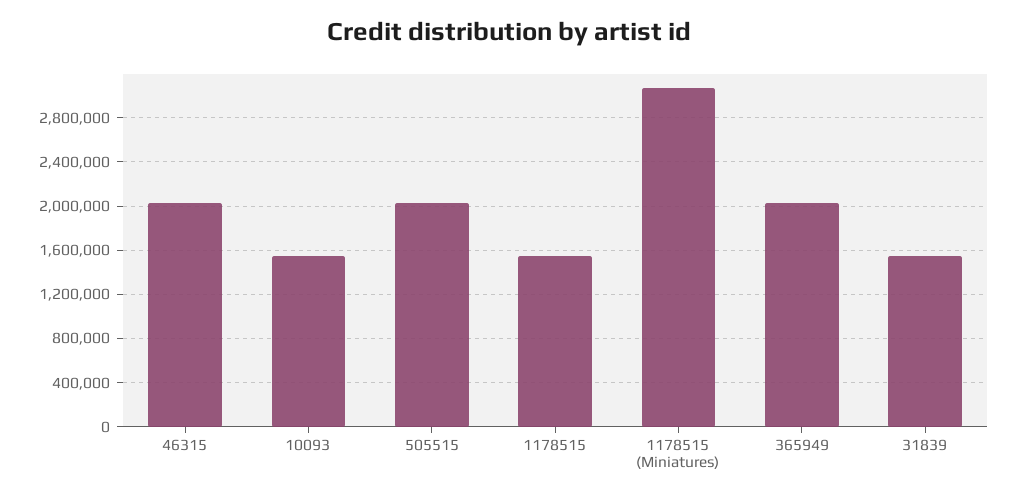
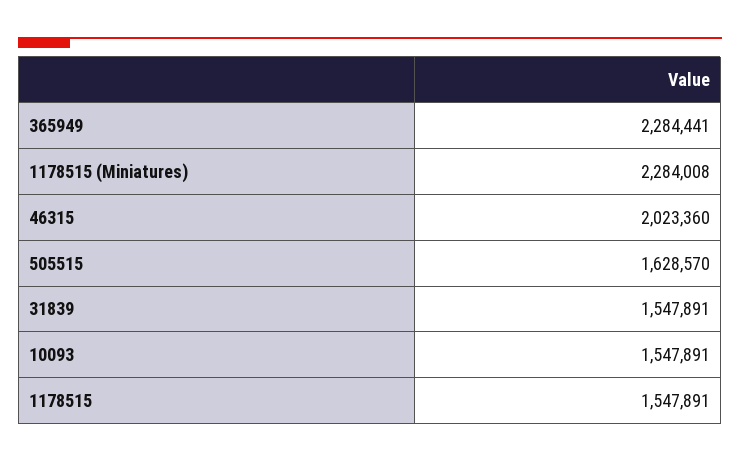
  {
    "46315": 2023360,
    "10093": 1547891,
-   "505515": 2000000,
+   "505515": 1628570,
    "1178515": 1547891,
-   "1178515 (Miniatures)": 3100000,
+   "1178515 (Miniatures)": 2284008,
-   "365949": 2000000,
+   "365949": 2284441,
    "31839": 1547891
  }

